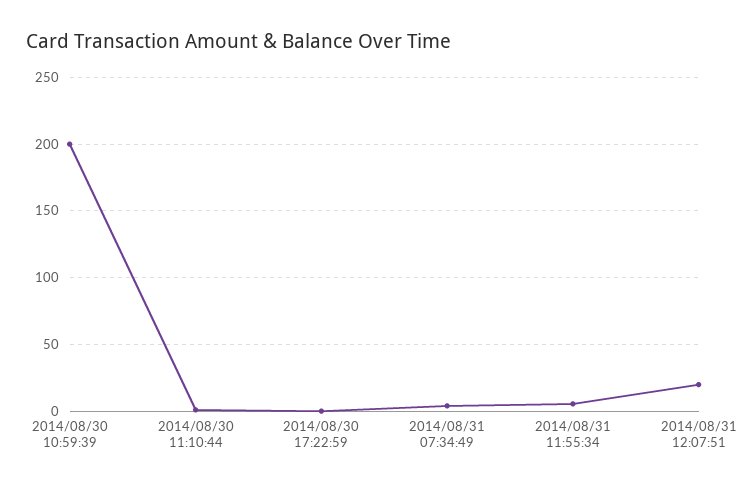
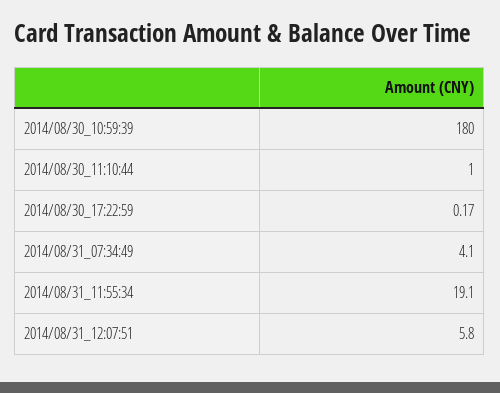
  {
-   "2014/08/30 10:59:39": 200,
+   "2014/08/30 10:59:39": 180,
    "2014/08/30 11:10:44": 1,
    "2014/08/30 17:22:59": 0.17,
    "2014/08/31 07:34:49": 4.1,
-   "2014/08/31 11:55:34": 5,
+   "2014/08/31 11:55:34": 19.1,
-   "2014/08/31 12:07:51": 20
+   "2014/08/31 12:07:51": 5.8
  }

